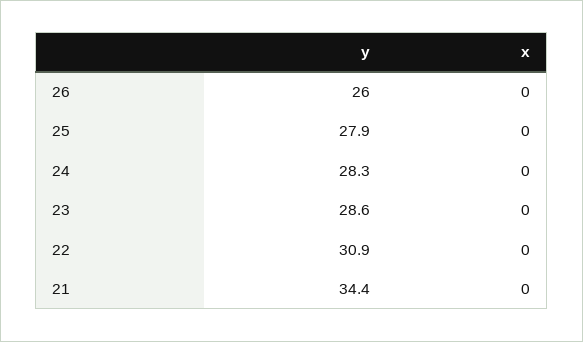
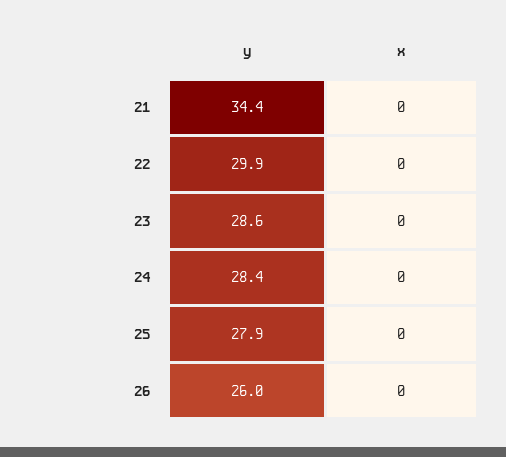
  {
    "y": {
      "26": 26,
      "25": 27.9,
-     "24": 28.3,
+     "24": 28.4,
      "23": 28.6,
-     "22": 30.9,
+     "22": 29.9,
      "21": 34.4
    },
    "x": {
      "26": 0,
      "25": 0,
      "24": 0,
      "23": 0,
      "22": 0,
      "21": 0
    }
  }

